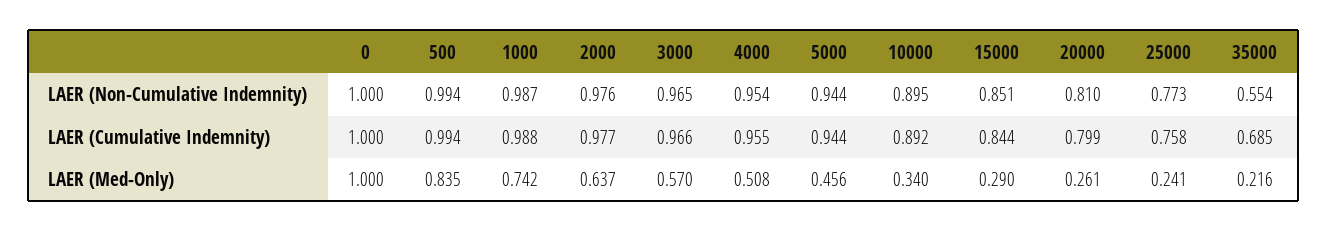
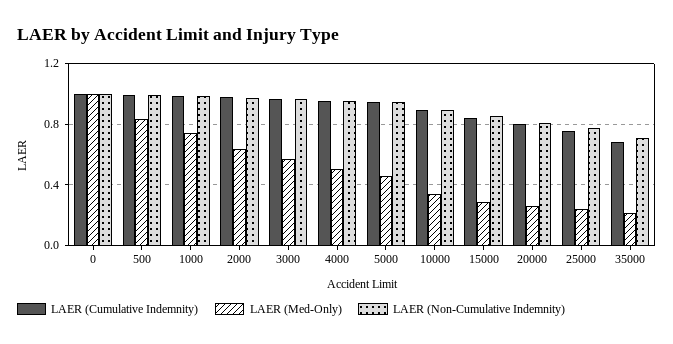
  {
    "LAER (Non-Cumulative Indemnity)": {
      "0": 1,
      "500": 0.994,
      "1000": 0.987,
      "2000": 0.976,
      "3000": 0.965,
      "4000": 0.954,
      "5000": 0.944,
      "10000": 0.895,
      "15000": 0.851,
      "20000": 0.81,
      "25000": 0.773,
-     "35000": 0.554
+     "35000": 0.7
    },
    "LAER (Cumulative Indemnity)": {
      "0": 1,
      "500": 0.994,
      "1000": 0.988,
      "2000": 0.977,
      "3000": 0.966,
      "4000": 0.955,
      "5000": 0.944,
      "10000": 0.892,
      "15000": 0.844,
      "20000": 0.799,
      "25000": 0.758,
      "35000": 0.685
    },
    "LAER (Med-Only)": {
      "0": 1,
      "500": 0.835,
      "1000": 0.742,
      "2000": 0.637,
      "3000": 0.57,
      "4000": 0.508,
      "5000": 0.456,
      "10000": 0.34,
      "15000": 0.29,
      "20000": 0.261,
      "25000": 0.241,
      "35000": 0.216
    }
  }

